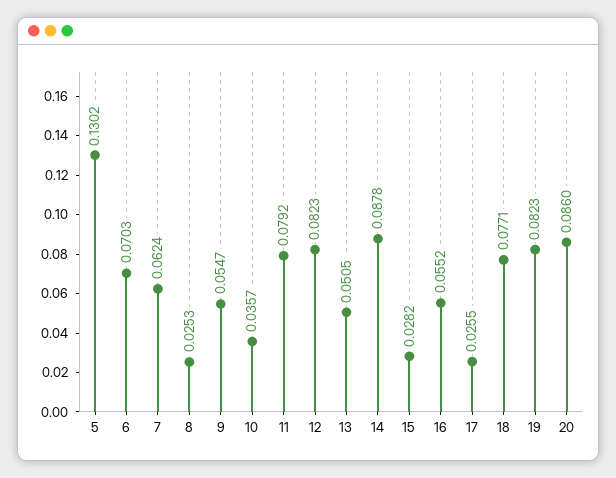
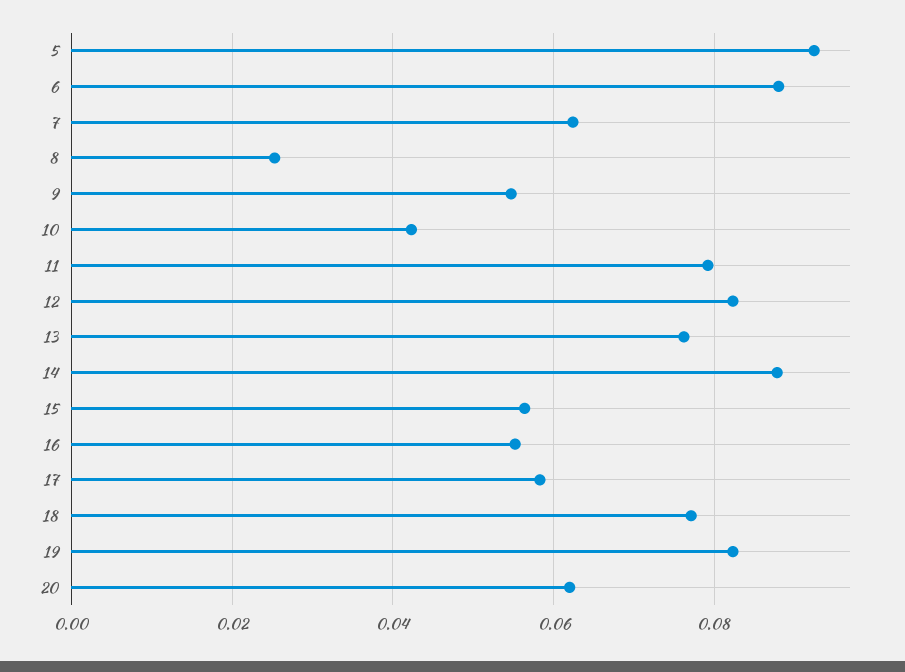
  {
-   "5": 0.1302,
+   "5": 0.092,
-   "6": 0.0703,
+   "6": 0.088,
    "7": 0.0624,
    "8": 0.0253,
    "9": 0.0547,
-   "10": 0.0357,
+   "10": 0.042,
    "11": 0.0792,
    "12": 0.0823,
-   "13": 0.0505,
+   "13": 0.076,
    "14": 0.0878,
-   "15": 0.0282,
+   "15": 0.056,
    "16": 0.0552,
-   "17": 0.0255,
+   "17": 0.058,
    "18": 0.0771,
    "19": 0.0823,
-   "20": 0.086
+   "20": 0.062
  }

